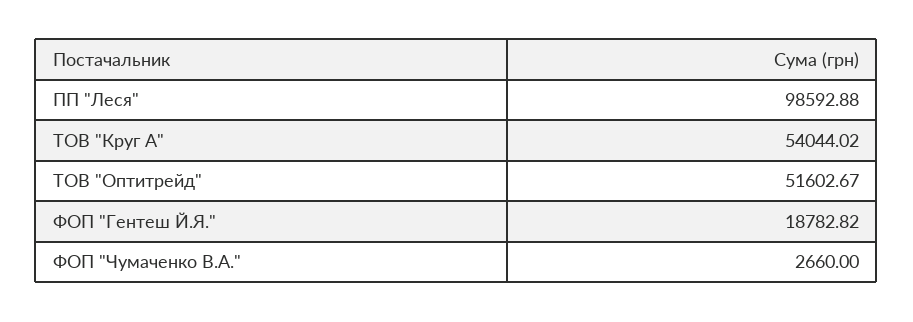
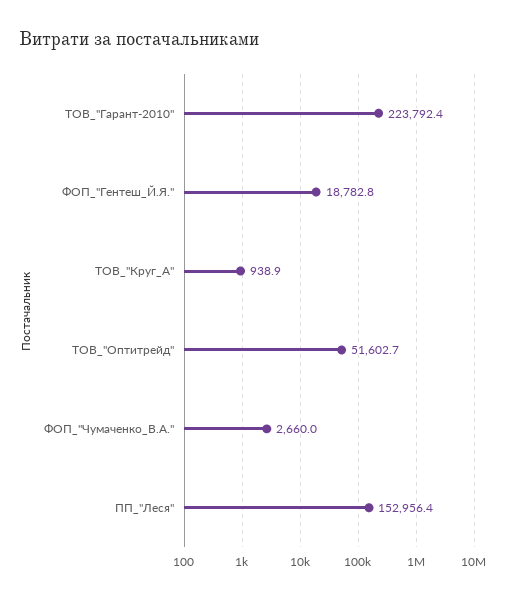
  {
-   "ПП \"Леся\"": 98592.88,
+   "ПП \"Леся\"": 152956.4,
-   "ТОВ \"Круг А\"": 54044.02,
+   "ТОВ \"Круг А\"": 938.9,
    "ТОВ \"Оптитрейд\"": 51602.67,
    "ФОП \"Гентеш Й.Я.\"": 18782.82,
-   "ФОП \"Чумаченко В.А.\"": 2660
+   "ФОП \"Чумаченко В.А.\"": 2660,
+   "ТОВ_\"Гарант-2010\"": 223792.4
  }

